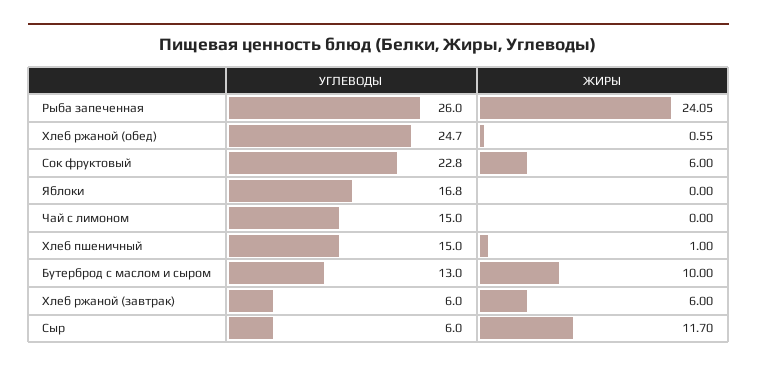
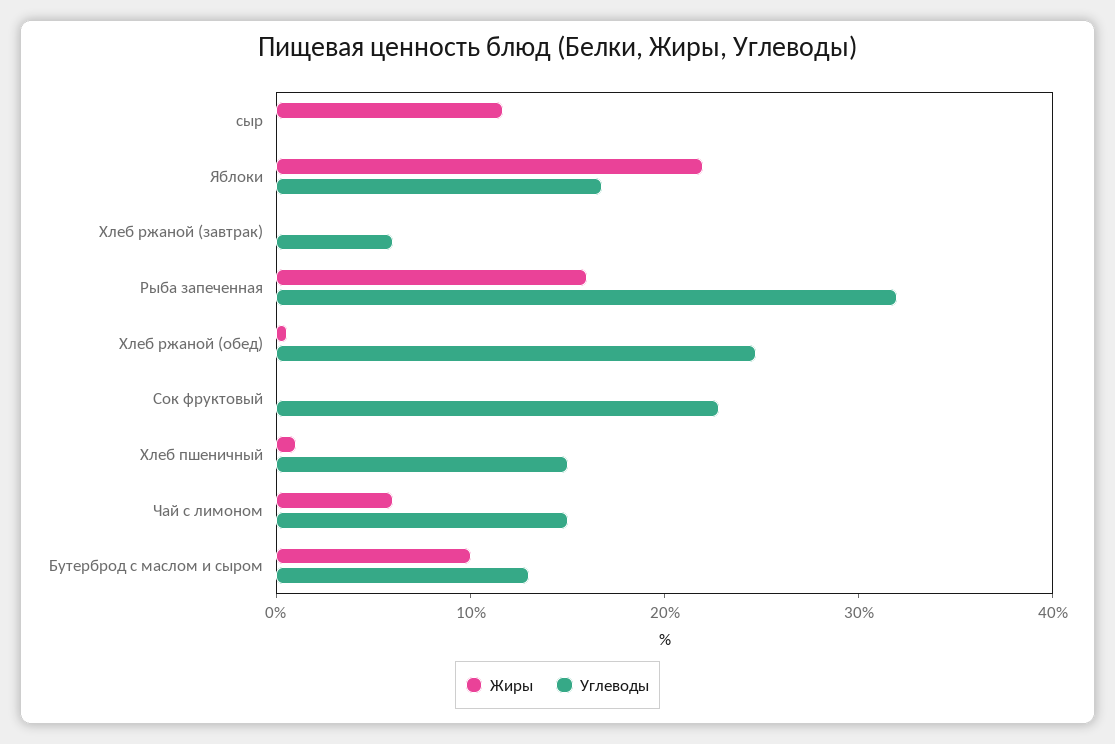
  {
    "УГЛЕВОДЫ": {
-     "Рыба запеченная": 26,
+     "Рыба запеченная": 32,
      "Хлеб ржаной (обед)": 24.7,
      "Сок фруктовый": 22.8,
      "Яблоки": 16.8,
      "Чай с лимоном": 15,
      "Хлеб пшеничный": 15,
      "Бутерброд с маслом и сыром": 13,
      "Хлеб ржаной (завтрак)": 6,
-     "Сыр": 6
+     "Сыр": 0
    },
    "ЖИРЫ": {
-     "Рыба запеченная": 24.05,
+     "Рыба запеченная": 16,
      "Хлеб ржаной (обед)": 0.55,
-     "Сок фруктовый": 6,
+     "Сок фруктовый": 0,
-     "Яблоки": 0,
+     "Яблоки": 22,
-     "Чай с лимоном": 0,
+     "Чай с лимоном": 6,
      "Хлеб пшеничный": 1,
      "Бутерброд с маслом и сыром": 10,
-     "Хлеб ржаной (завтрак)": 6,
+     "Хлеб ржаной (завтрак)": 0,
      "Сыр": 11.7
    }
  }

